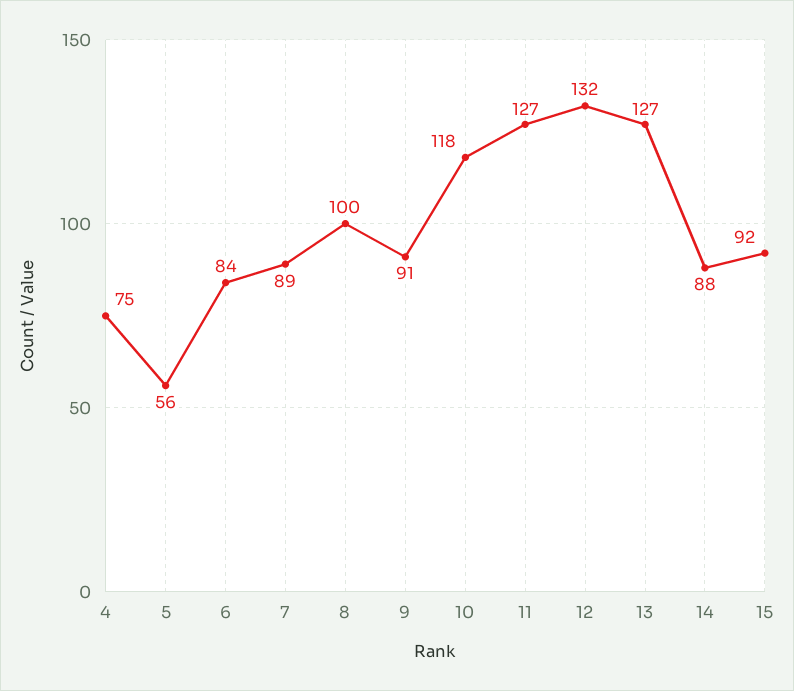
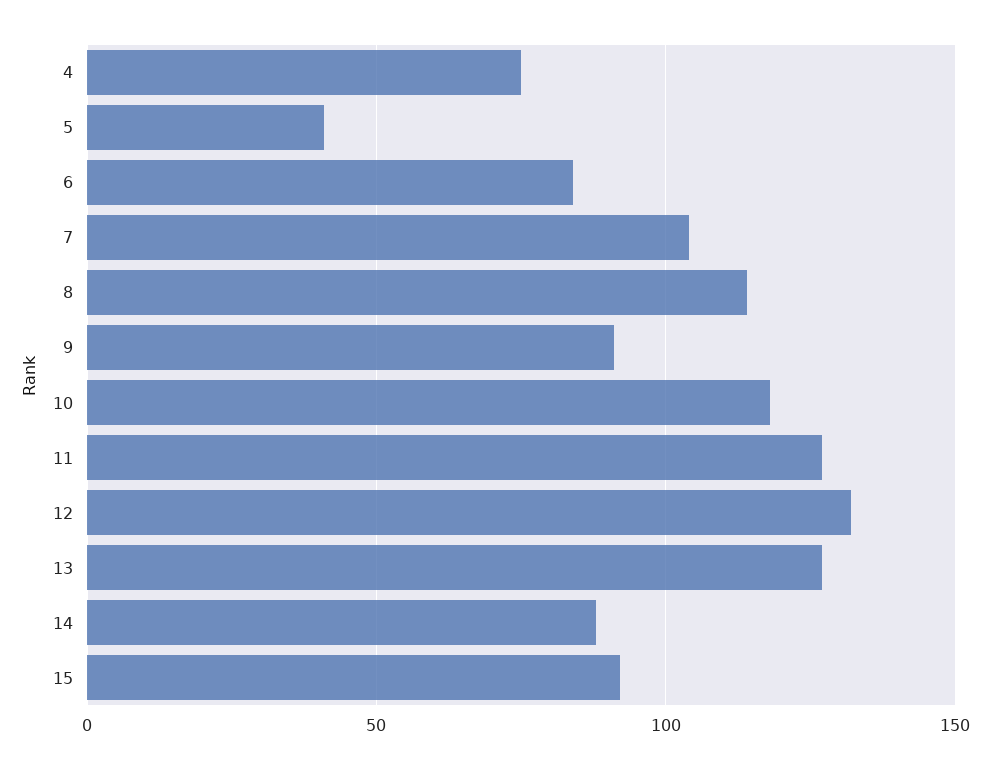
  {
    "4": 75,
-   "5": 56,
+   "5": 40,
    "6": 84,
-   "7": 89,
+   "7": 105,
-   "8": 100,
+   "8": 115,
    "9": 91,
    "10": 118,
    "11": 127,
    "12": 132,
    "13": 127,
    "14": 88,
    "15": 92
  }

